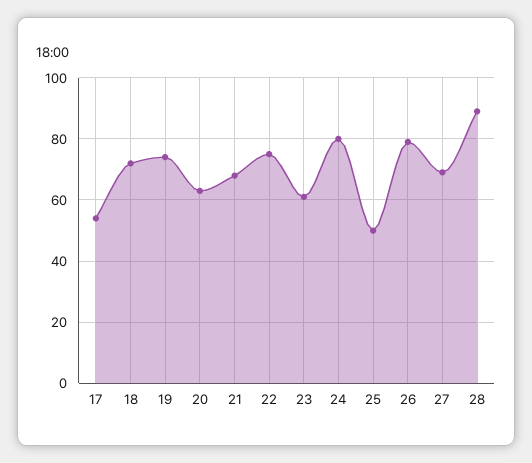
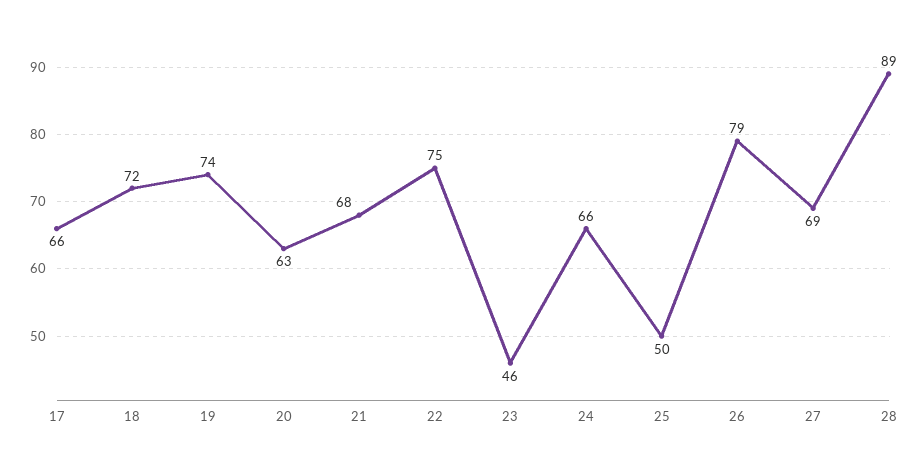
  {
-   "17": 55,
+   "17": 66,
    "18": 72,
    "19": 74,
    "20": 63,
    "21": 68,
    "22": 75,
-   "23": 60,
+   "23": 46,
-   "24": 80,
+   "24": 66,
    "25": 50,
    "26": 79,
    "27": 69,
    "28": 89
  }

